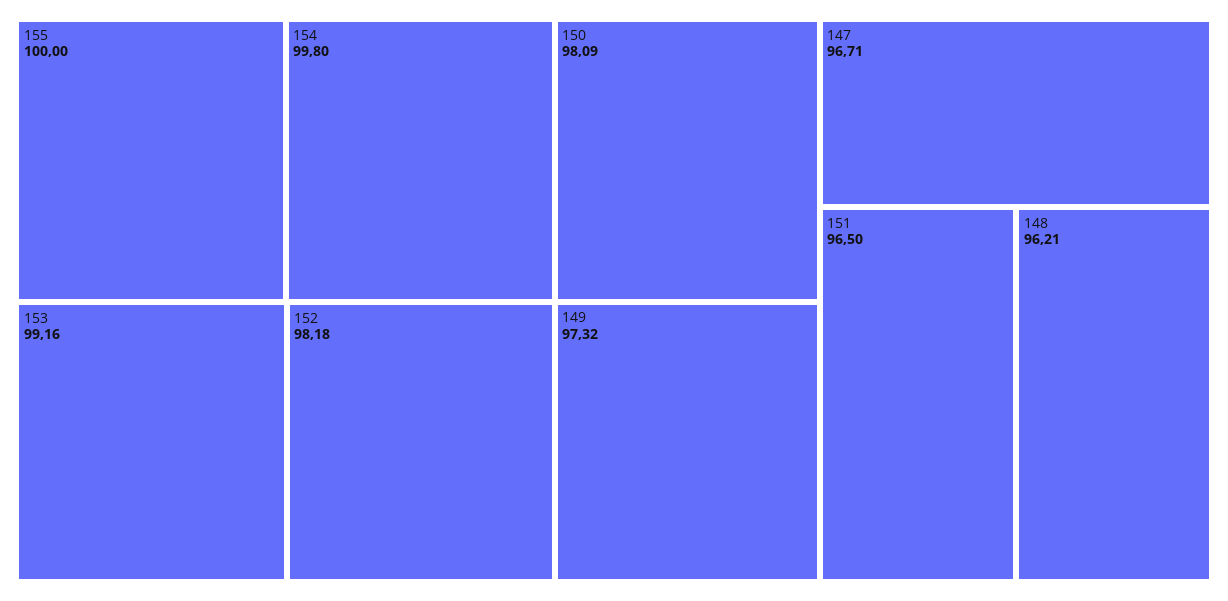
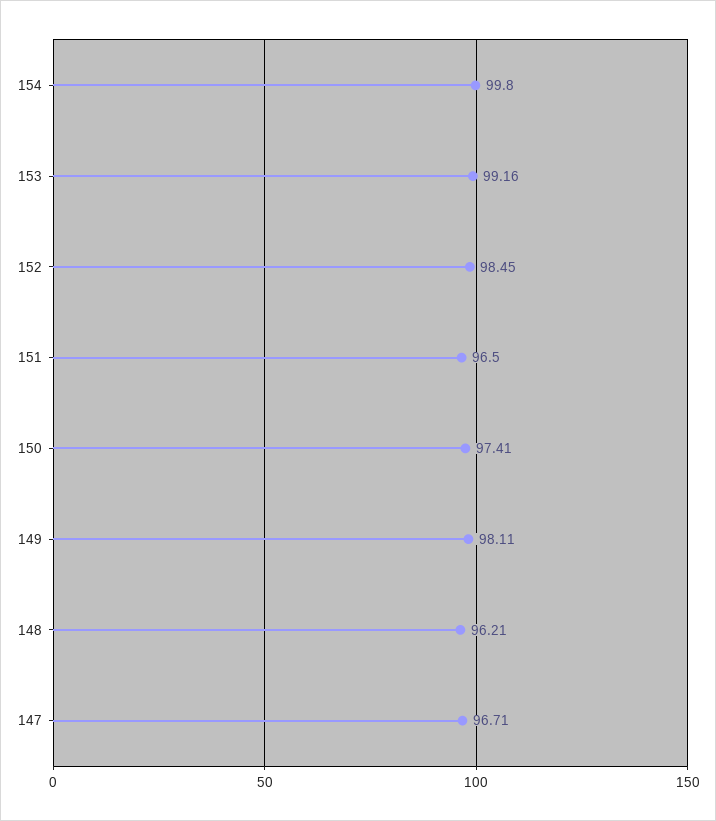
  {
-   "155": 100,
    "154": 99.8,
    "153": 99.16,
-   "152": 98.18,
+   "152": 98.45,
-   "150": 98.09,
+   "150": 97.41,
-   "149": 97.32,
+   "149": 98.11,
    "147": 96.71,
    "151": 96.5,
    "148": 96.21
  }

